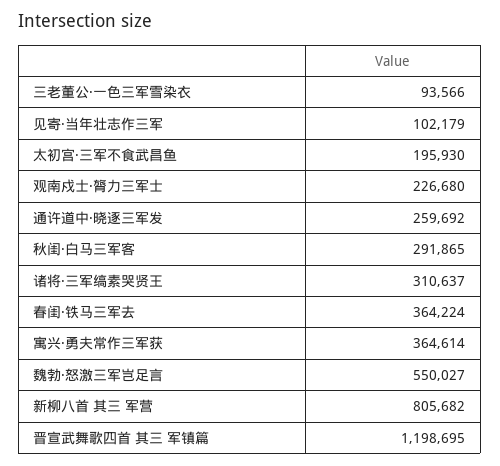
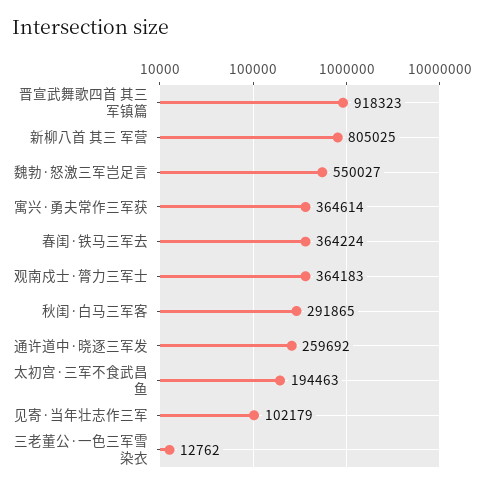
  {
-   "三老董公·一色三军雪染衣": 93566,
+   "三老董公·一色三军雪染衣": 12762,
    "见寄·当年壮志作三军": 102179,
-   "太初宫·三军不食武昌鱼": 195930,
+   "太初宫·三军不食武昌鱼": 194463,
-   "观南戍士·膂力三军士": 226680,
+   "观南戍士·膂力三军士": 364183,
    "通许道中·晓逐三军发": 259692,
    "秋闺·白马三军客": 291865,
-   "诸将·三军缟素哭贤王": 310637,
    "春闺·铁马三军去": 364224,
    "寓兴·勇夫常作三军获": 364614,
    "魏勃·怒激三军岂足言": 550027,
-   "新柳八首 其三 军营": 805682,
+   "新柳八首 其三 军营": 805025,
-   "晋宣武舞歌四首 其三 军镇篇": 1198695
+   "晋宣武舞歌四首 其三 军镇篇": 918323
  }

